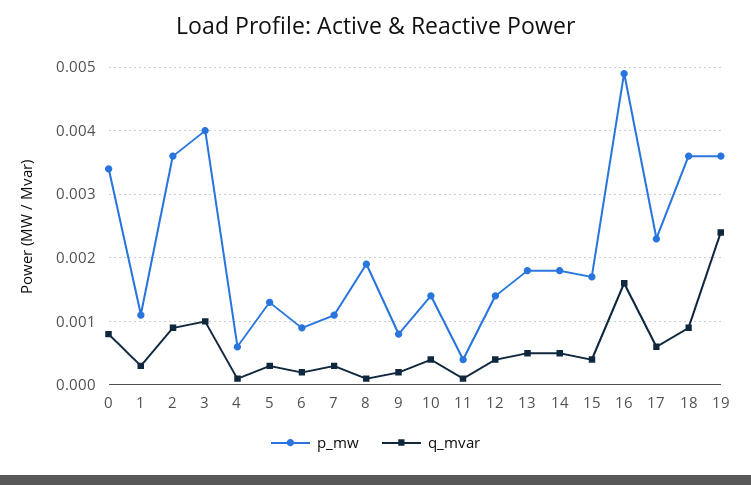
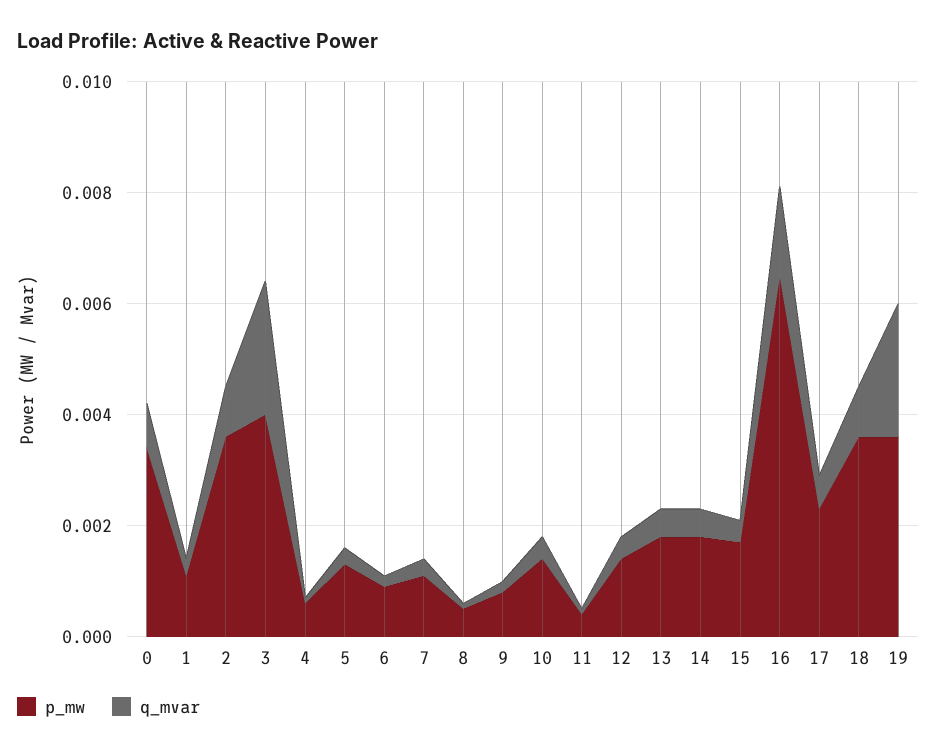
  {
    "p_mw": {
      "0": 0.0034,
      "1": 0.0011,
      "2": 0.0036,
      "3": 0.004,
      "4": 0.0006,
      "5": 0.0013,
      "6": 0.0009,
      "7": 0.0011,
-     "8": 0.0019,
+     "8": 0.0005,
      "9": 0.0008,
      "10": 0.0014,
      "11": 0.0004,
      "12": 0.0014,
      "13": 0.0018,
      "14": 0.0018,
      "15": 0.0017,
-     "16": 0.0049,
+     "16": 0.0065,
      "17": 0.0023,
      "18": 0.0036,
      "19": 0.0036
    },
    "q_mvar": {
      "0": 0.0008,
      "1": 0.0003,
      "2": 0.0009,
-     "3": 0.001,
+     "3": 0.0025,
      "4": 0.0001,
      "5": 0.0003,
      "6": 0.0002,
      "7": 0.0003,
      "8": 0.0001,
      "9": 0.0002,
      "10": 0.0004,
      "11": 0.0001,
      "12": 0.0004,
      "13": 0.0005,
      "14": 0.0005,
      "15": 0.0004,
      "16": 0.0016,
      "17": 0.0006,
      "18": 0.0009,
      "19": 0.0024
    }
  }

